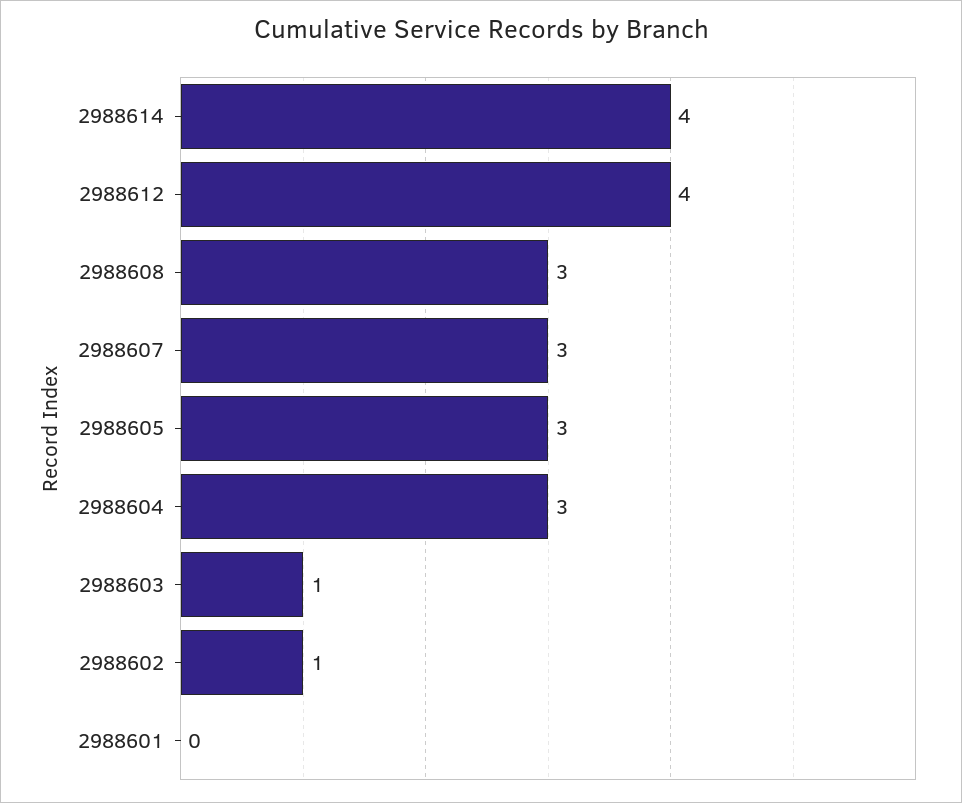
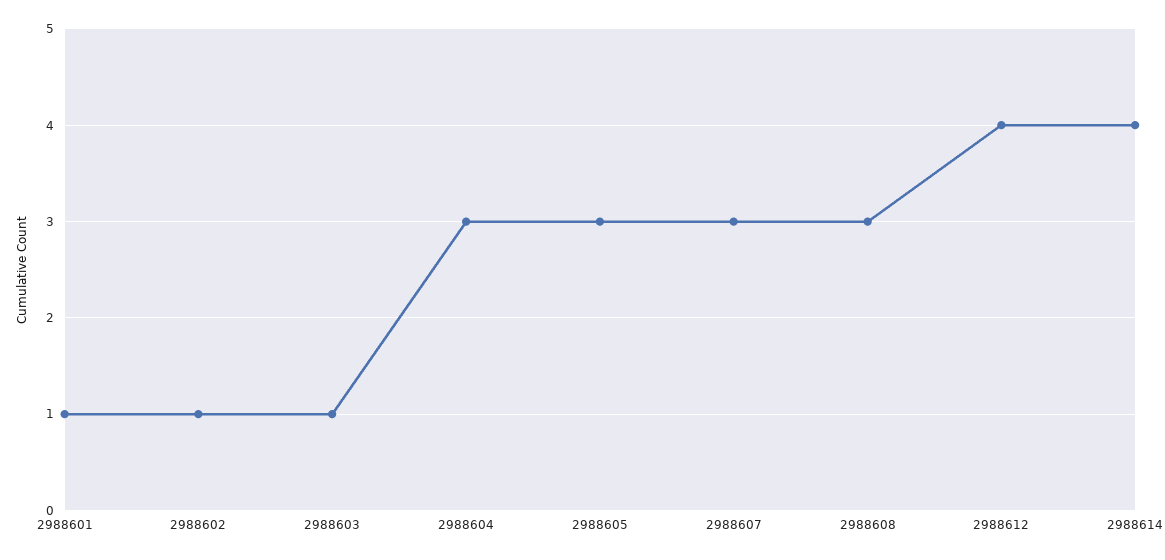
  {
    "2988614": 4,
    "2988612": 4,
    "2988608": 3,
    "2988607": 3,
    "2988605": 3,
    "2988604": 3,
    "2988603": 1,
    "2988602": 1,
-   "2988601": 0
+   "2988601": 1
  }

